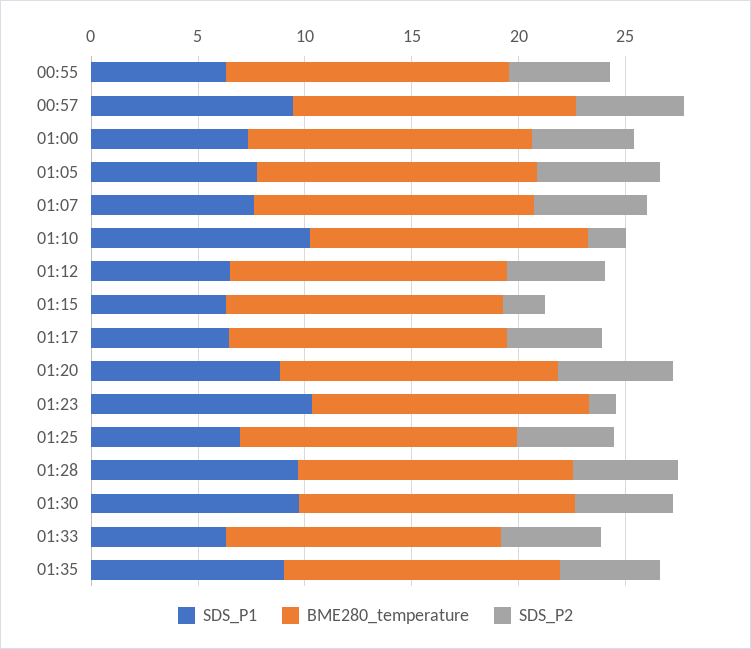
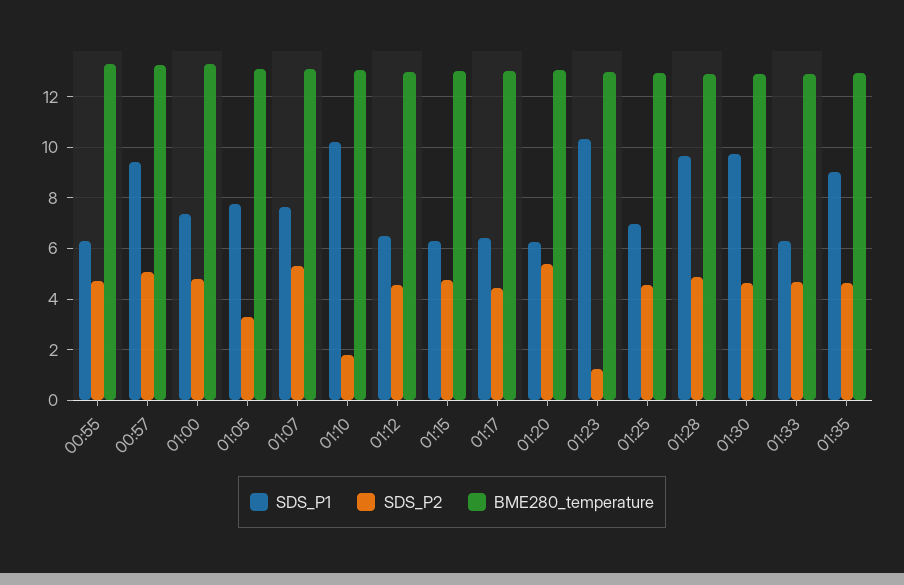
  {
    "SDS_P1": {
      "00:55": 6.25,
      "00:57": 9.5,
      "01:00": 7.25,
      "01:05": 7.75,
      "01:07": 7.75,
      "01:10": 10.25,
      "01:12": 6.5,
      "01:15": 6.25,
      "01:17": 6.5,
-     "01:20": 9,
+     "01:20": 6.25,
      "01:23": 10.25,
      "01:25": 7,
      "01:28": 9.75,
      "01:30": 9.75,
      "01:33": 6.25,
      "01:35": 9
    },
    "BME280_temperature": {
      "00:55": 13.25,
      "00:57": 13.25,
      "01:00": 13.25,
      "01:05": 13,
      "01:07": 13,
      "01:10": 13,
      "01:12": 13,
      "01:15": 13,
      "01:17": 13,
      "01:20": 13,
      "01:23": 13,
      "01:25": 13,
      "01:28": 13,
      "01:30": 13,
      "01:33": 13,
      "01:35": 13
    },
    "SDS_P2": {
      "00:55": 4.75,
      "00:57": 5,
      "01:00": 4.75,
-     "01:05": 6,
+     "01:05": 3.25,
      "01:07": 5.25,
      "01:10": 1.75,
      "01:12": 4.5,
-     "01:15": 2,
+     "01:15": 4.75,
      "01:17": 4.5,
      "01:20": 5.5,
      "01:23": 1.25,
      "01:25": 4.5,
      "01:28": 5,
      "01:30": 4.75,
      "01:33": 4.75,
      "01:35": 4.75
    }
  }

